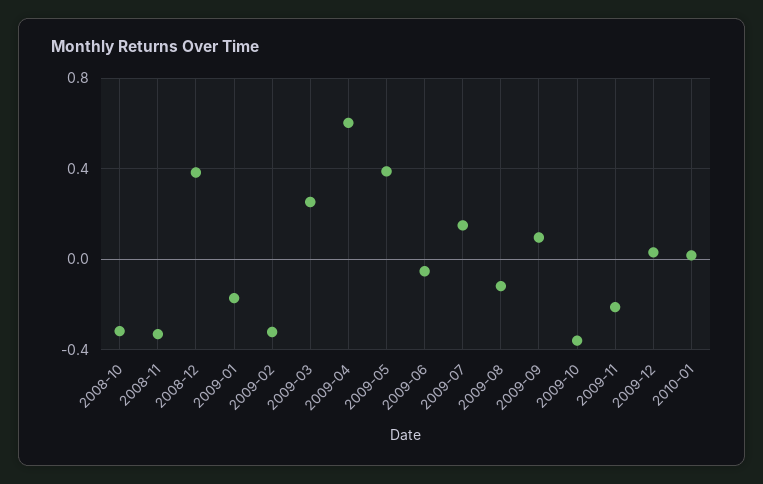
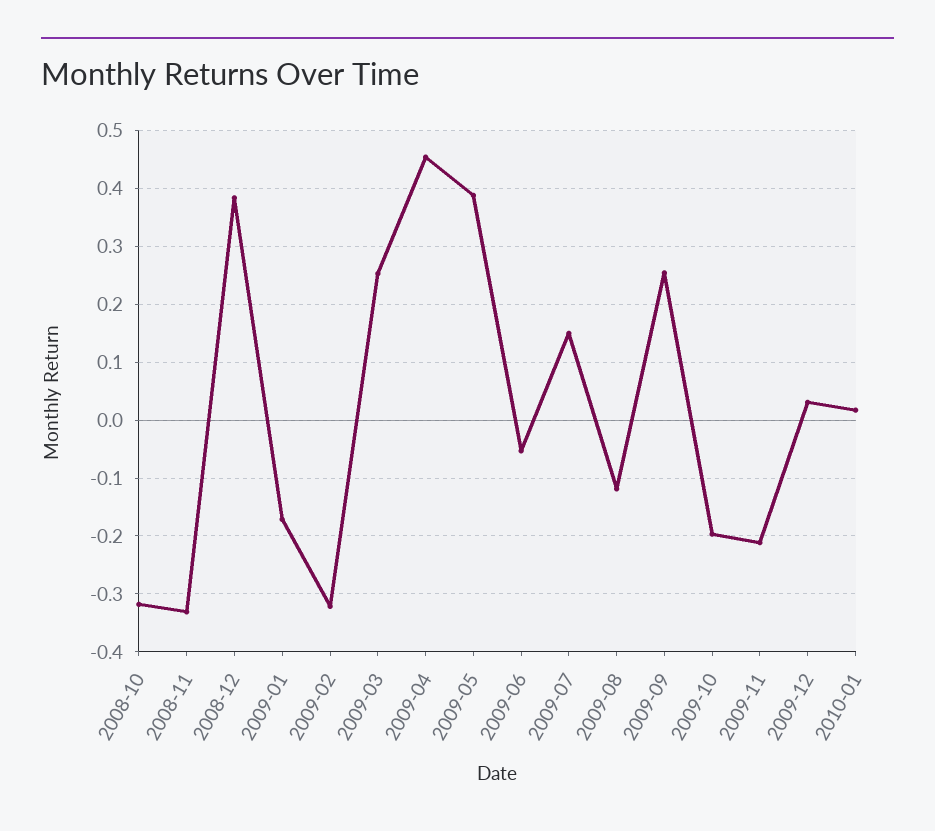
  {
    "2008-10": -0.32,
    "2008-11": -0.34,
    "2008-12": 0.38,
    "2009-01": -0.18,
    "2009-02": -0.32,
    "2009-03": 0.26,
-   "2009-04": 0.6,
+   "2009-04": 0.46,
    "2009-05": 0.38,
    "2009-06": -0.06,
    "2009-07": 0.16,
    "2009-08": -0.12,
-   "2009-09": 0.1,
+   "2009-09": 0.26,
-   "2009-10": -0.35,
+   "2009-10": -0.2,
    "2009-11": -0.22,
    "2009-12": 0.04,
    "2010-01": 0.02
  }

